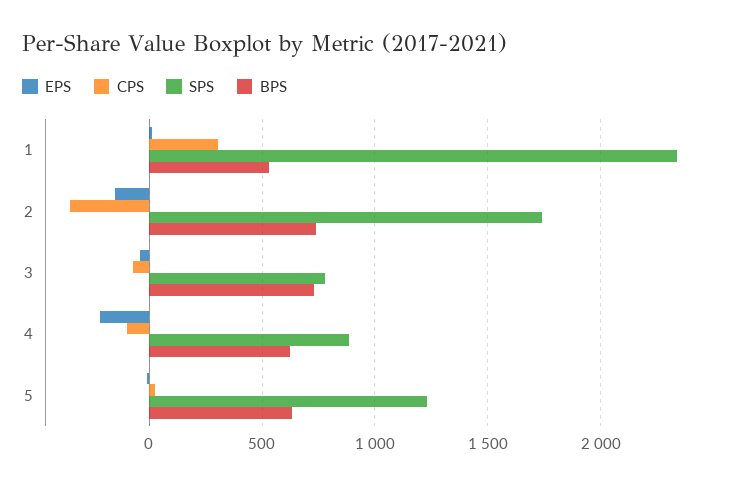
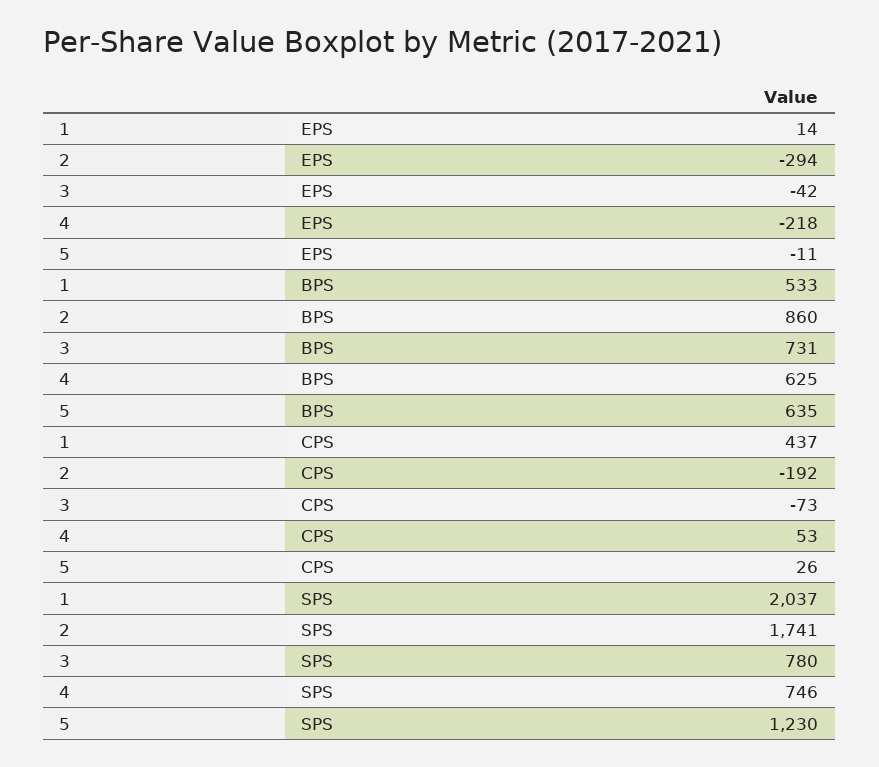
  {
    "EPS": {
      "1": 14,
-     "2": -150,
+     "2": -294,
      "3": -42,
      "4": -218,
      "5": -11
    },
    "CPS": {
-     "1": 300,
+     "1": 437,
-     "2": -350,
+     "2": -192,
      "3": -73,
-     "4": -100,
+     "4": 53,
      "5": 26
    },
    "SPS": {
-     "1": 2350,
+     "1": 2037,
      "2": 1741,
      "3": 780,
-     "4": 900,
+     "4": 746,
      "5": 1230
    },
    "BPS": {
      "1": 533,
-     "2": 750,
+     "2": 860,
      "3": 731,
      "4": 625,
      "5": 635
    }
  }

